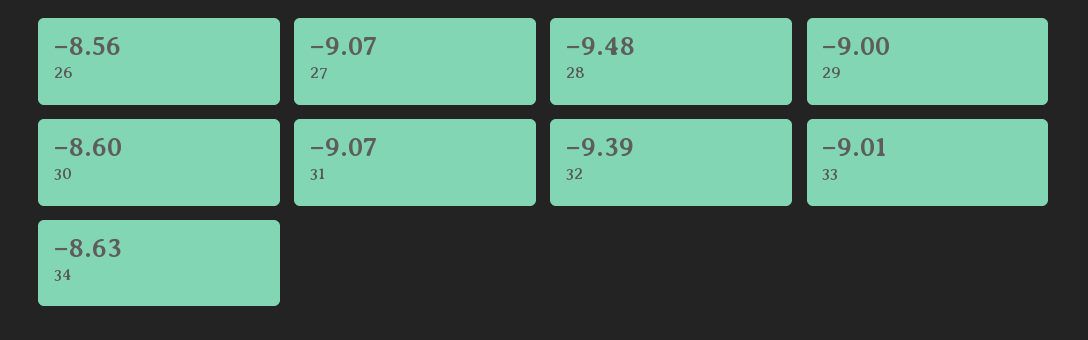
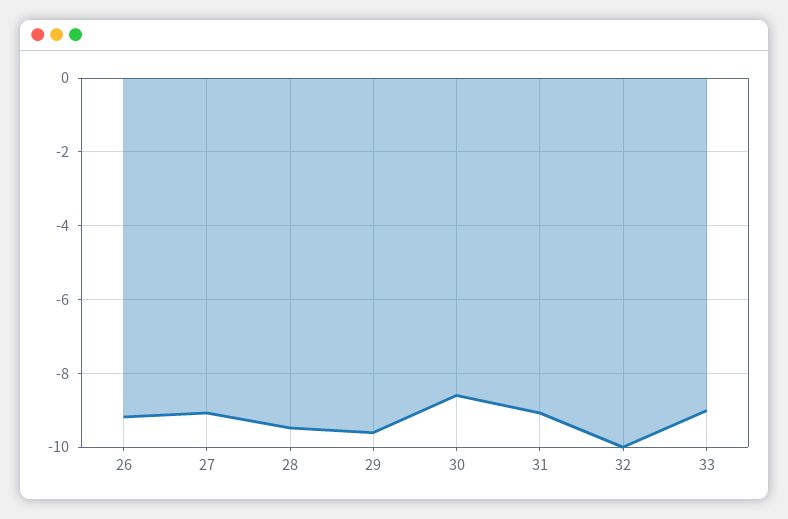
  {
-   "26": -8.56,
+   "26": -9.2,
    "27": -9.07,
    "28": -9.48,
-   "29": -9,
+   "29": -9.6,
    "30": -8.6,
    "31": -9.07,
-   "32": -9.39,
+   "32": -10,
-   "33": -9.01,
+   "33": -9.01
-   "34": -8.63
  }

